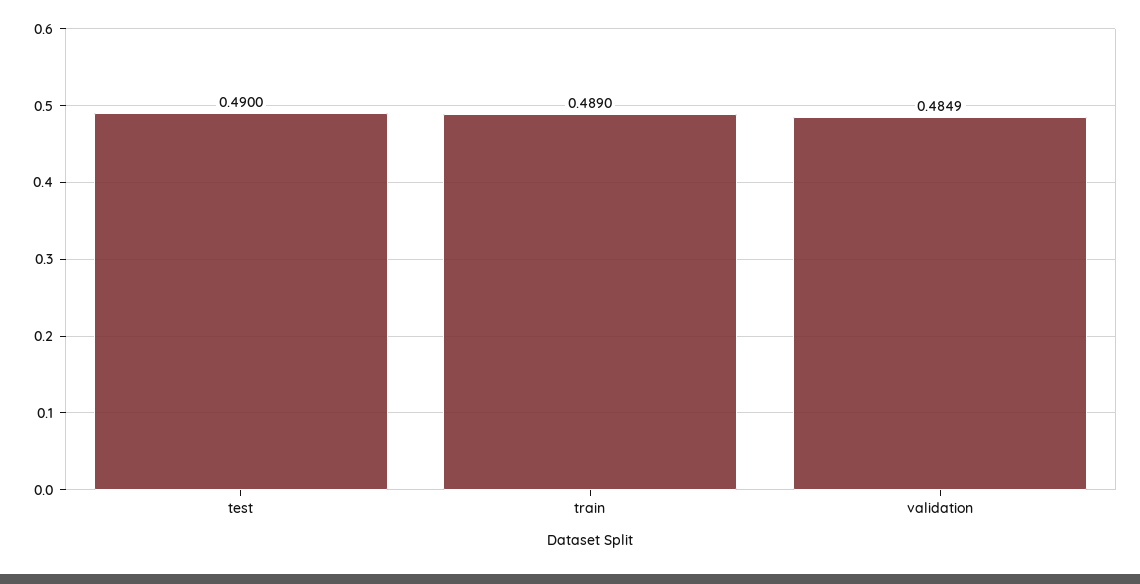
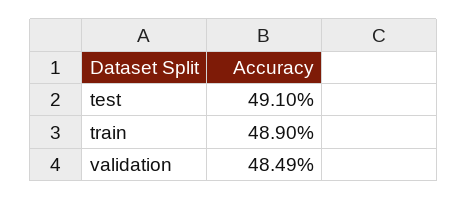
  {
-   "test": 0.49,
+   "test": 0.491,
    "train": 0.489,
    "validation": 0.4849
  }

